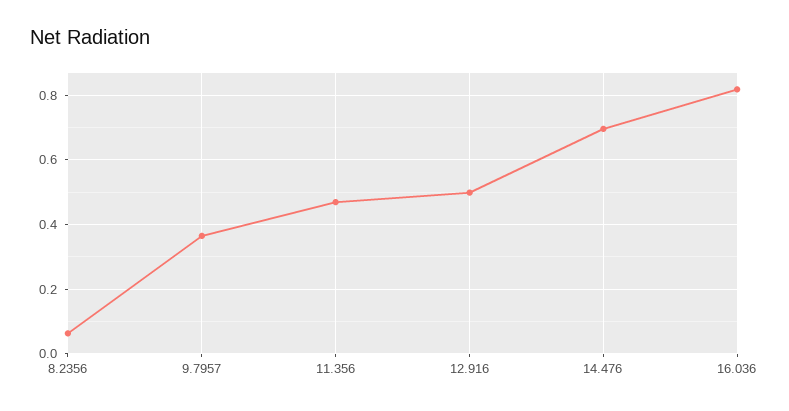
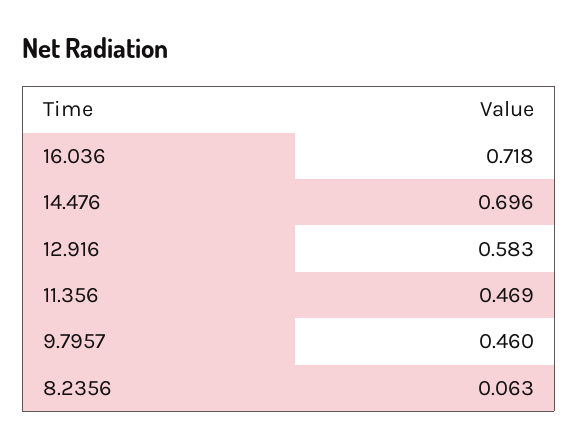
  {
    "8.2356": 0.063,
-   "9.7957": 0.36,
+   "9.7957": 0.46,
    "11.356": 0.469,
-   "12.916": 0.5,
+   "12.916": 0.583,
    "14.476": 0.696,
-   "16.036": 0.82
+   "16.036": 0.718
  }

